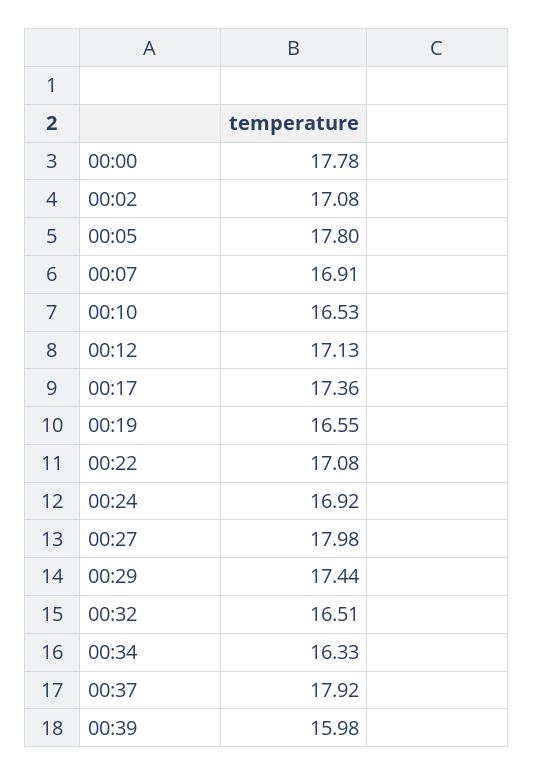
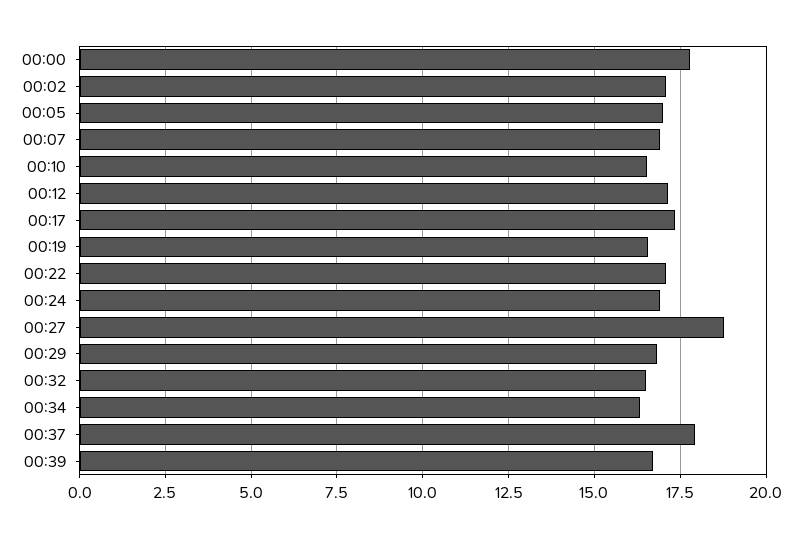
  {
    "00:00": 17.78,
    "00:02": 17.08,
-   "00:05": 17.8,
+   "00:05": 17,
    "00:07": 16.91,
    "00:10": 16.53,
    "00:12": 17.13,
    "00:17": 17.36,
    "00:19": 16.55,
    "00:22": 17.08,
    "00:24": 16.92,
-   "00:27": 17.98,
+   "00:27": 18.75,
-   "00:29": 17.44,
+   "00:29": 16.75,
    "00:32": 16.51,
    "00:34": 16.33,
    "00:37": 17.92,
-   "00:39": 15.98
+   "00:39": 16.75
  }

